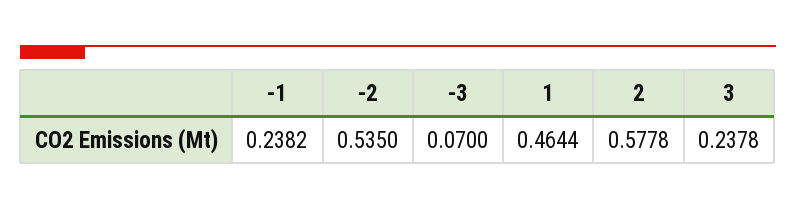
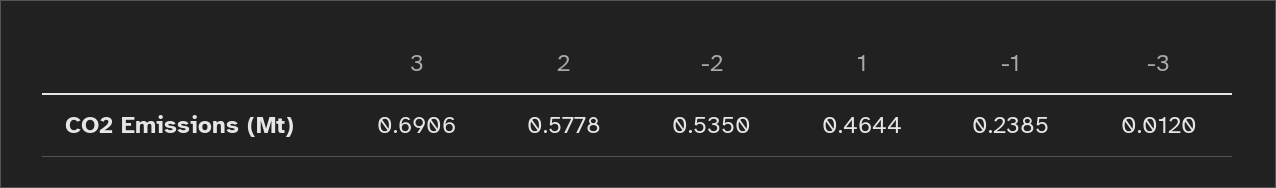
  {
-   "-1": 0.2382,
+   "-1": 0.2385,
    "-2": 0.535,
-   "-3": 0.07,
+   "-3": 0.012,
    "1": 0.4644,
    "2": 0.5778,
-   "3": 0.2378
+   "3": 0.6906
  }

